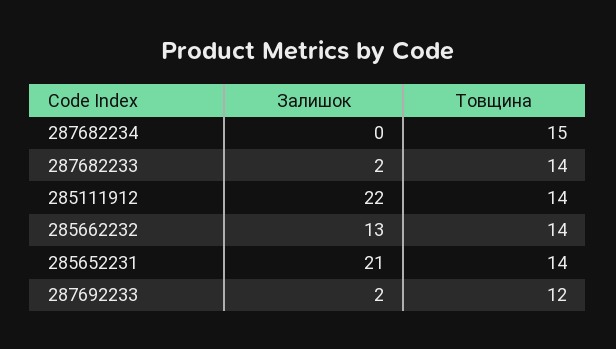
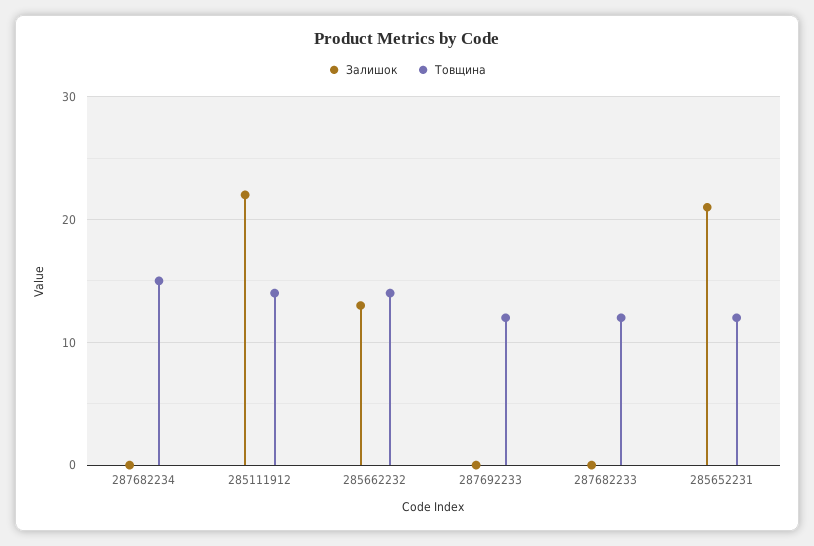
  {
    "Залишок": {
      "287682234": 0,
-     "287682233": 2,
+     "287682233": 0,
      "285111912": 22,
      "285662232": 13,
      "285652231": 21,
-     "287692233": 2
+     "287692233": 0
    },
    "Товщина": {
      "287682234": 15,
-     "287682233": 14,
+     "287682233": 12,
      "285111912": 14,
      "285662232": 14,
-     "285652231": 14,
+     "285652231": 12,
      "287692233": 12
    }
  }

